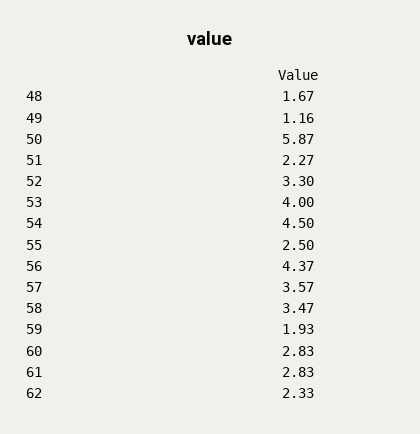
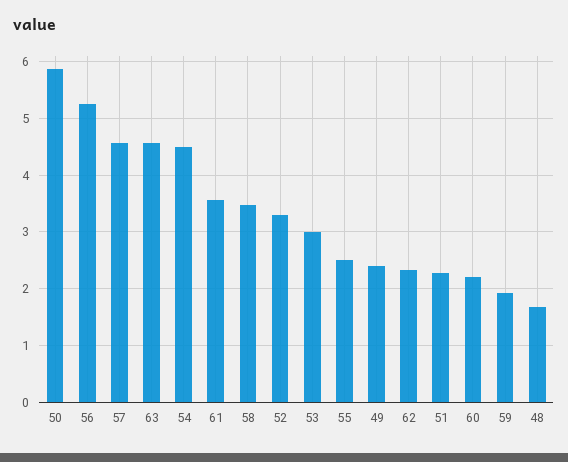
  {
    "48": 1.67,
-   "49": 1.16,
+   "49": 2.4,
    "50": 5.87,
    "51": 2.27,
    "52": 3.3,
-   "53": 4,
+   "53": 3,
    "54": 4.5,
    "55": 2.5,
-   "56": 4.37,
+   "56": 5.2,
-   "57": 3.57,
+   "57": 4.6,
    "58": 3.47,
    "59": 1.93,
-   "60": 2.83,
+   "60": 2.2,
-   "61": 2.83,
+   "61": 3.6,
-   "62": 2.33
+   "62": 2.33,
+   "63": 4.6
  }

